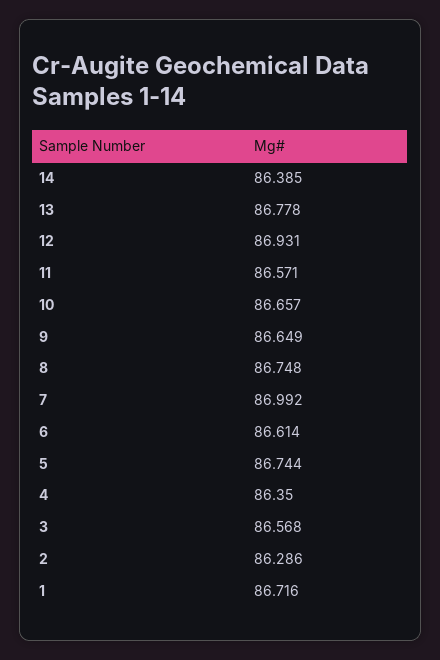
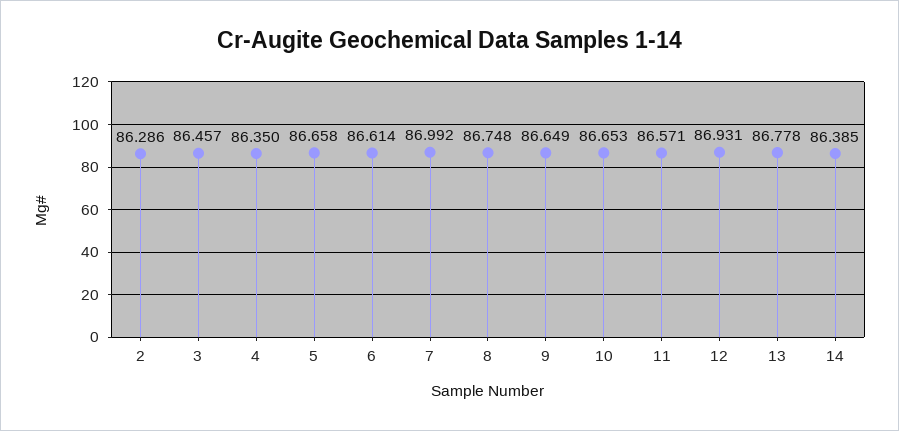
  {
    "14": 86.385,
    "13": 86.778,
    "12": 86.931,
    "11": 86.571,
-   "10": 86.657,
+   "10": 86.653,
    "9": 86.649,
    "8": 86.748,
    "7": 86.992,
    "6": 86.614,
-   "5": 86.744,
+   "5": 86.658,
    "4": 86.35,
-   "3": 86.568,
+   "3": 86.457,
-   "2": 86.286,
+   "2": 86.286
-   "1": 86.716
  }

